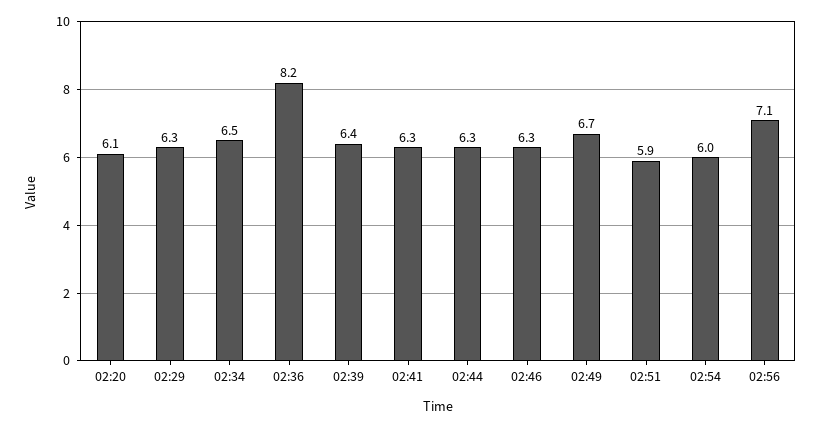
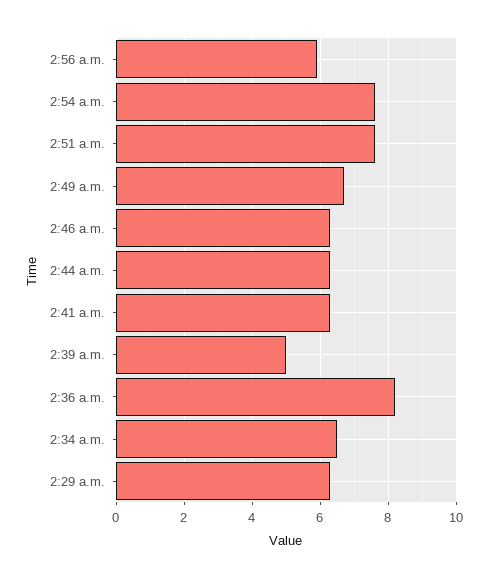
  {
-   "02:20": 6.1,
    "02:29": 6.3,
    "02:34": 6.5,
    "02:36": 8.2,
-   "02:39": 6.4,
+   "02:39": 5,
    "02:41": 6.3,
    "02:44": 6.3,
    "02:46": 6.3,
    "02:49": 6.7,
-   "02:51": 5.9,
+   "02:51": 7.5,
-   "02:54": 6,
+   "02:54": 7.5,
-   "02:56": 7.1
+   "02:56": 6
  }

